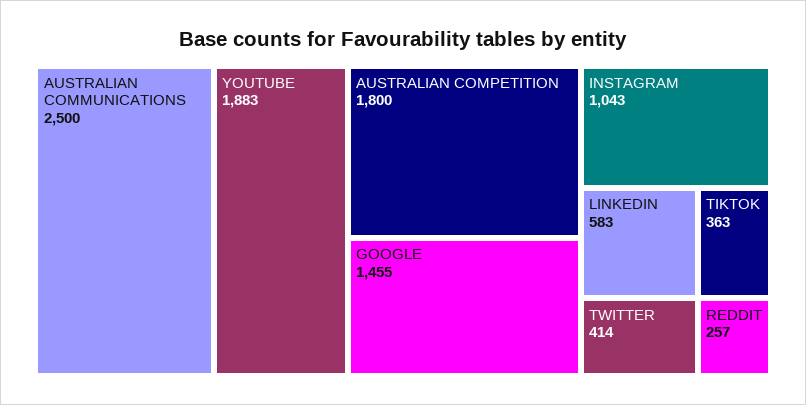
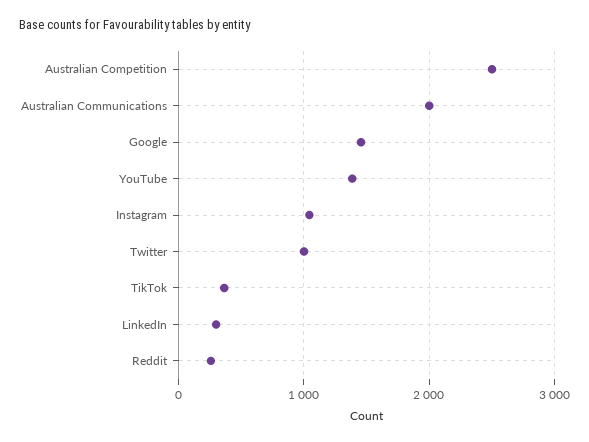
  {
-   "AUSTRALIAN COMMUNICATIONS": 2500,
+   "AUSTRALIAN COMMUNICATIONS": 2000,
-   "YOUTUBE": 1883,
+   "YOUTUBE": 1400,
-   "AUSTRALIAN COMPETITION": 1800,
+   "AUSTRALIAN COMPETITION": 2500,
    "GOOGLE": 1455,
    "INSTAGRAM": 1043,
-   "LINKEDIN": 583,
+   "LINKEDIN": 300,
-   "TWITTER": 414,
+   "TWITTER": 1000,
    "TIKTOK": 363,
    "REDDIT": 257
  }

